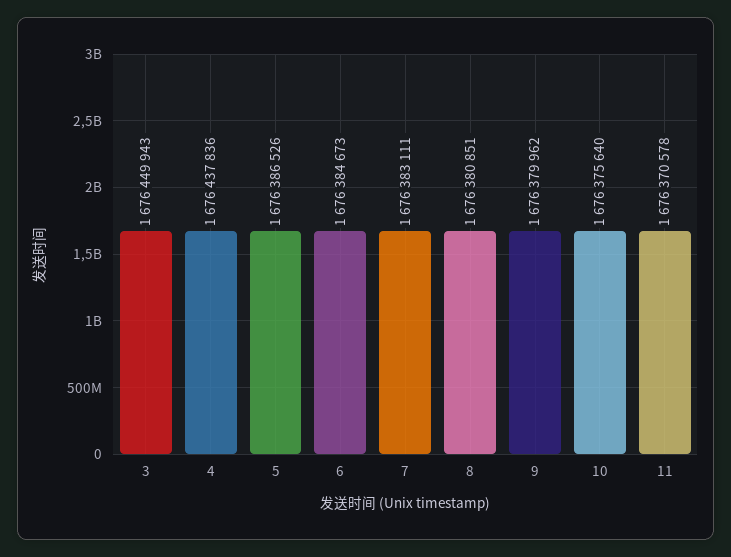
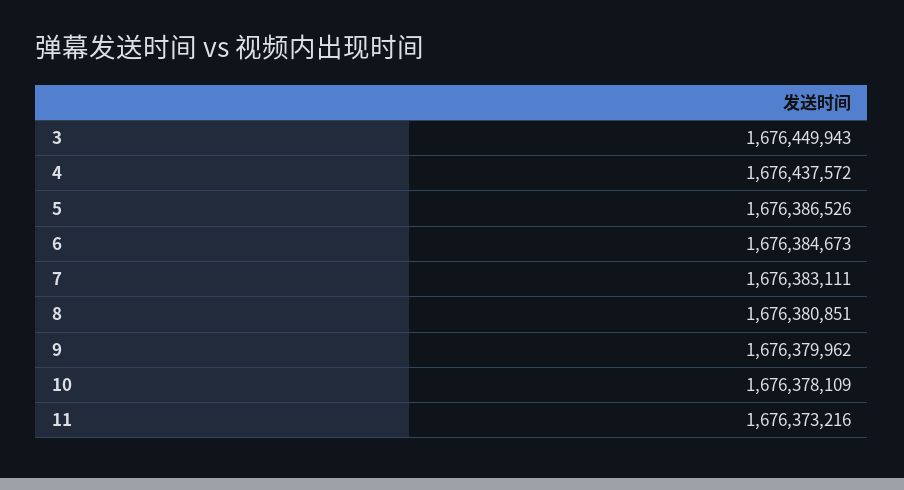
  {
    "3": 1676449943,
-   "4": 1676437836,
+   "4": 1676437572,
    "5": 1676386526,
    "6": 1676384673,
    "7": 1676383111,
    "8": 1676380851,
    "9": 1676379962,
-   "10": 1676375640,
+   "10": 1676378109,
-   "11": 1676370578
+   "11": 1676373216
  }

